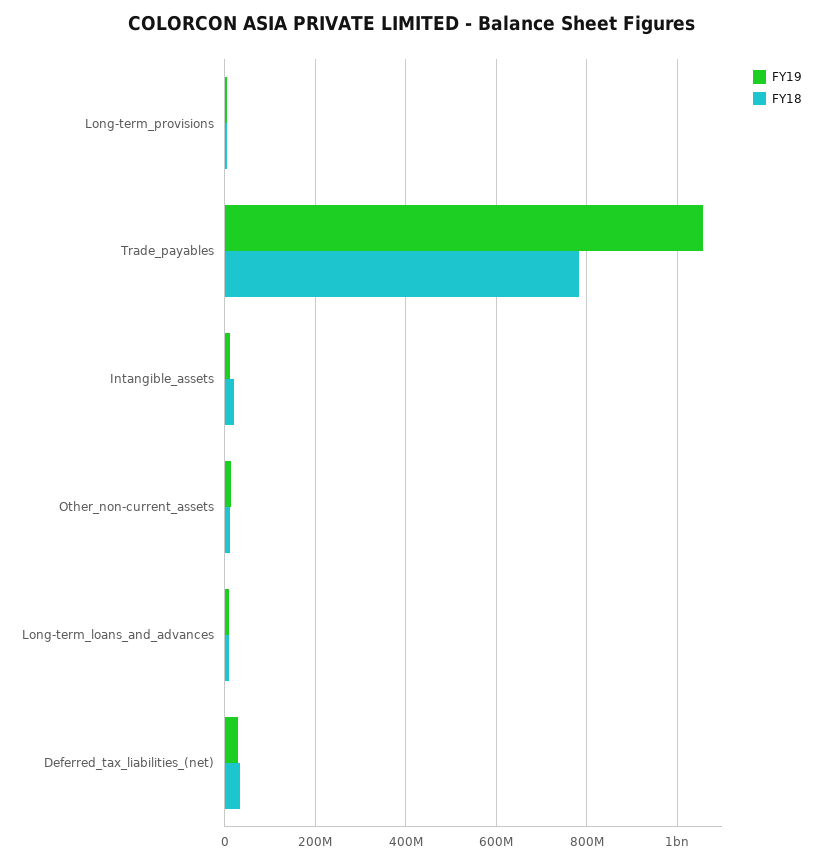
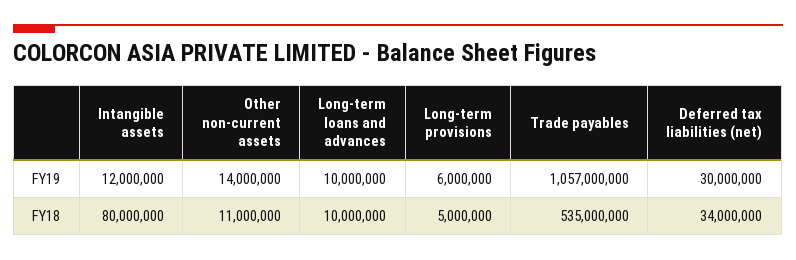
  {
    "FY19": {
      "Long-term_provisions": 6000000,
      "Trade_payables": 1057000000,
      "Intangible_assets": 12000000,
      "Other_non-current_assets": 14000000,
      "Long-term_loans_and_advances": 10000000,
      "Deferred_tax_liabilities_(net)": 30000000
    },
    "FY18": {
      "Long-term_provisions": 5000000,
-     "Trade_payables": 780000000,
+     "Trade_payables": 535000000,
-     "Intangible_assets": 20000000,
+     "Intangible_assets": 80000000,
      "Other_non-current_assets": 11000000,
      "Long-term_loans_and_advances": 10000000,
      "Deferred_tax_liabilities_(net)": 34000000
    }
  }

